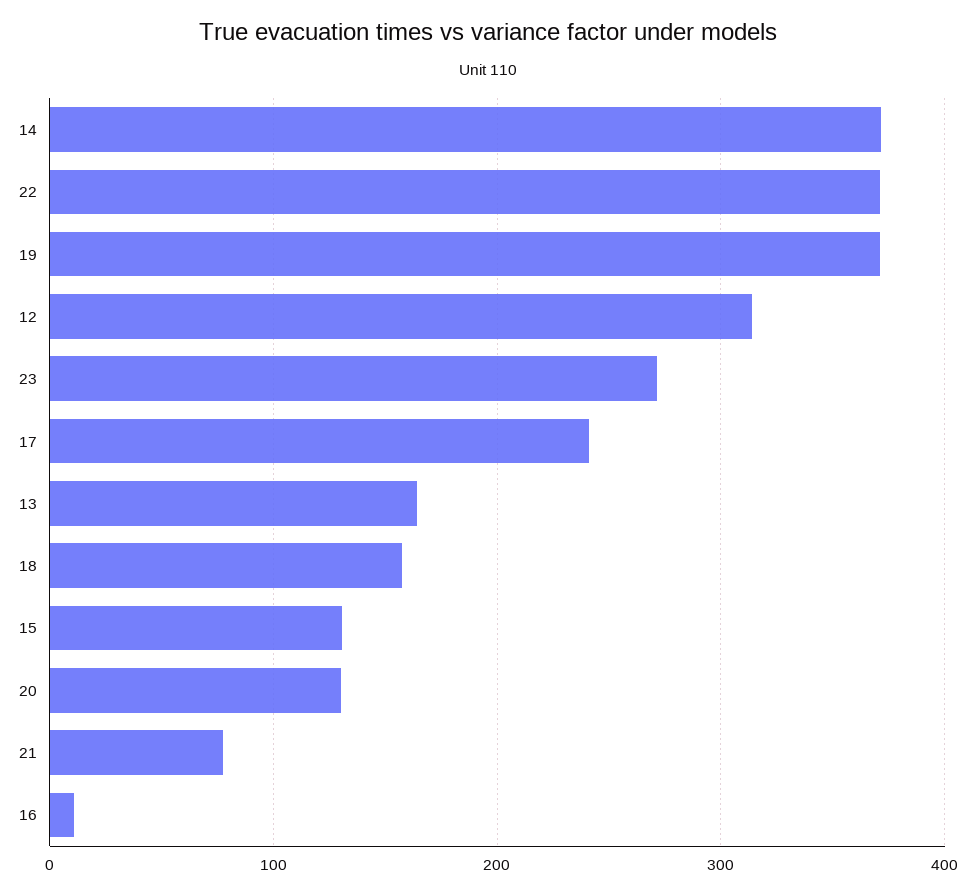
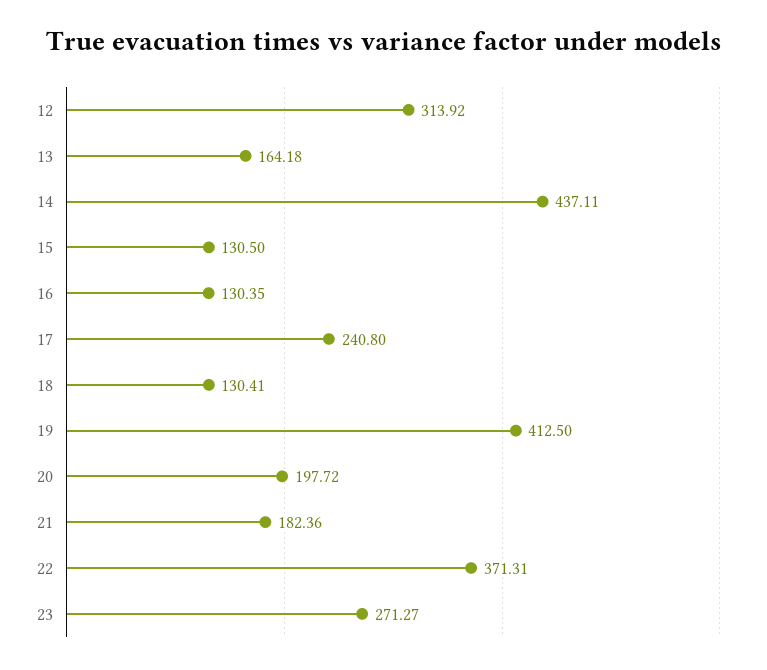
  {
-   "14": 370,
+   "14": 437.11,
    "22": 371.31,
-   "19": 370,
+   "19": 412.5,
    "12": 313.92,
    "23": 271.27,
    "17": 240.8,
    "13": 164.18,
-   "18": 160,
+   "18": 130.41,
    "15": 130.5,
-   "20": 130,
+   "20": 197.72,
-   "21": 80,
+   "21": 182.36,
-   "16": 10
+   "16": 130.35
  }

